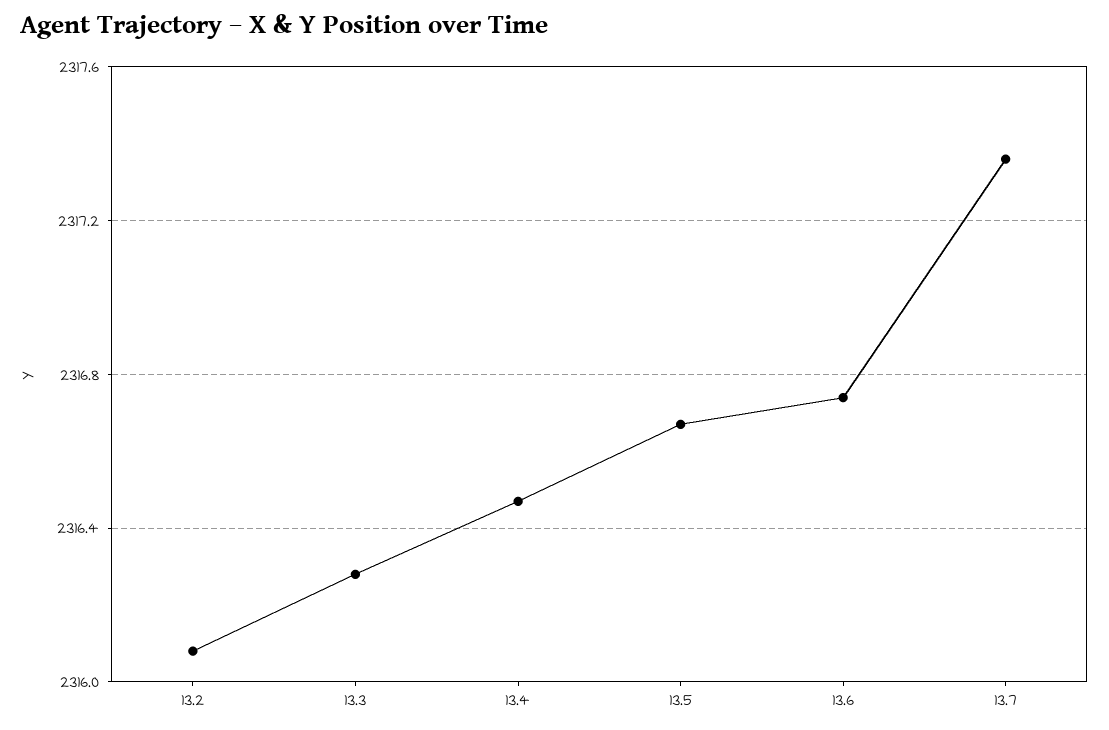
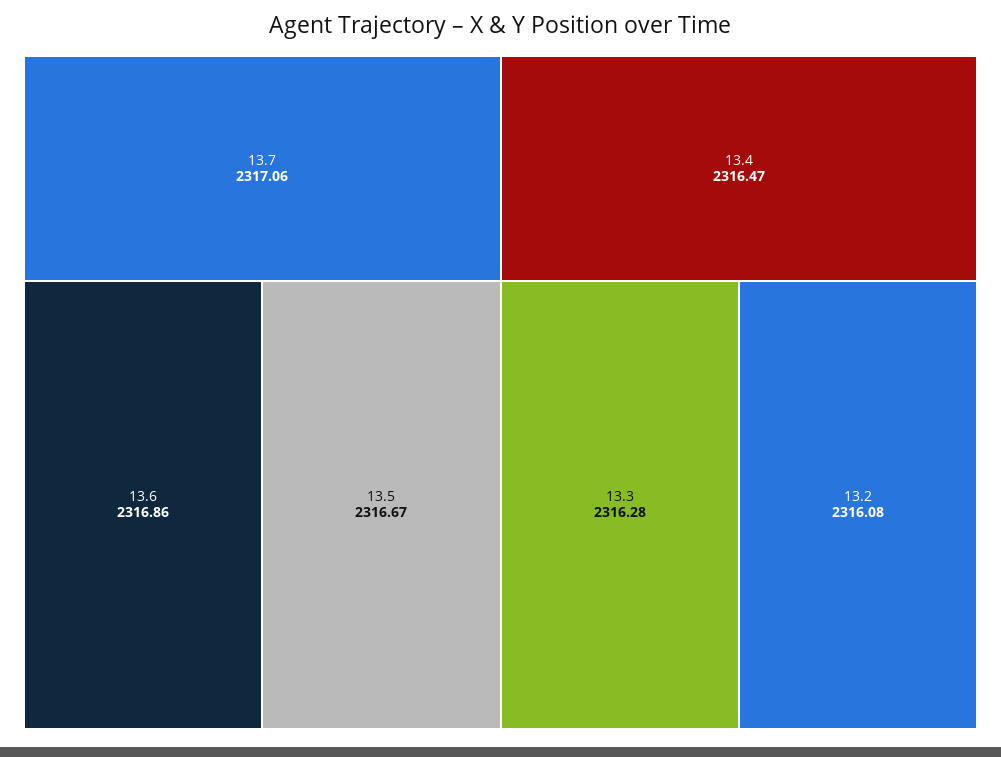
  {
    "13.2": 2316.08,
    "13.3": 2316.28,
    "13.4": 2316.47,
    "13.5": 2316.67,
-   "13.6": 2316.75,
+   "13.6": 2316.86,
-   "13.7": 2317.35
+   "13.7": 2317.06
  }

